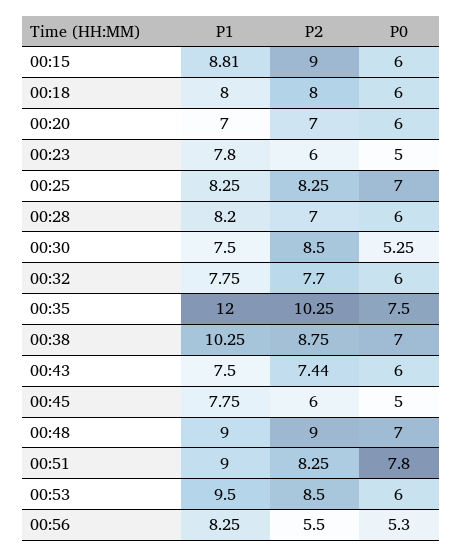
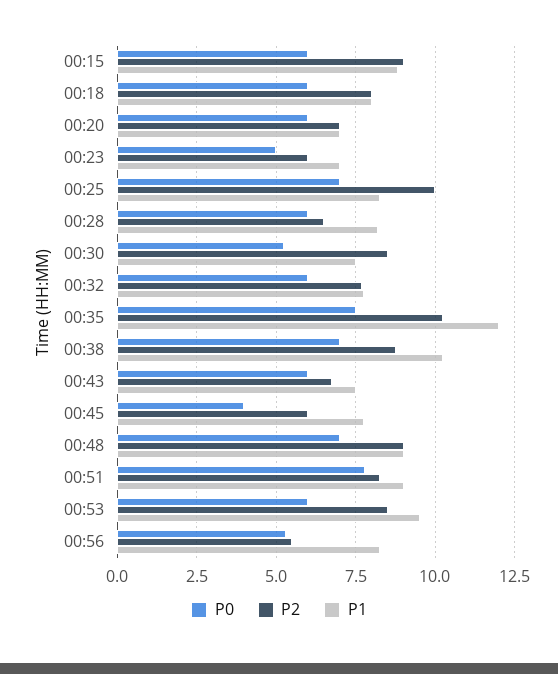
  {
    "P1": {
      "00:15": 8.81,
      "00:18": 8,
      "00:20": 7,
-     "00:23": 7.8,
+     "00:23": 7,
      "00:25": 8.25,
      "00:28": 8.2,
      "00:30": 7.5,
      "00:32": 7.75,
      "00:35": 12,
      "00:38": 10.25,
      "00:43": 7.5,
      "00:45": 7.75,
      "00:48": 9,
      "00:51": 9,
      "00:53": 9.5,
      "00:56": 8.25
    },
    "P2": {
      "00:15": 9,
      "00:18": 8,
      "00:20": 7,
      "00:23": 6,
-     "00:25": 8.25,
+     "00:25": 10,
-     "00:28": 7,
+     "00:28": 6.5,
      "00:30": 8.5,
      "00:32": 7.7,
      "00:35": 10.25,
      "00:38": 8.75,
-     "00:43": 7.44,
+     "00:43": 6.75,
      "00:45": 6,
      "00:48": 9,
      "00:51": 8.25,
      "00:53": 8.5,
      "00:56": 5.5
    },
    "P0": {
      "00:15": 6,
      "00:18": 6,
      "00:20": 6,
      "00:23": 5,
      "00:25": 7,
      "00:28": 6,
      "00:30": 5.25,
      "00:32": 6,
      "00:35": 7.5,
      "00:38": 7,
      "00:43": 6,
-     "00:45": 5,
+     "00:45": 4,
      "00:48": 7,
      "00:51": 7.8,
      "00:53": 6,
      "00:56": 5.3
    }
  }

